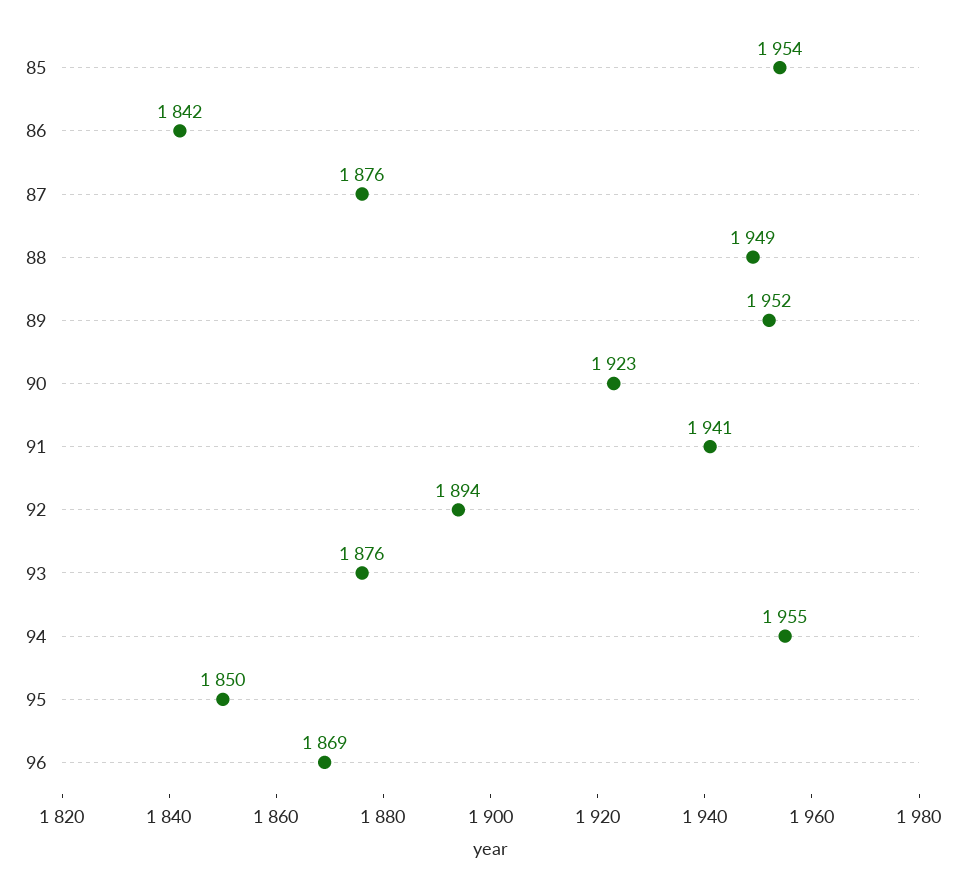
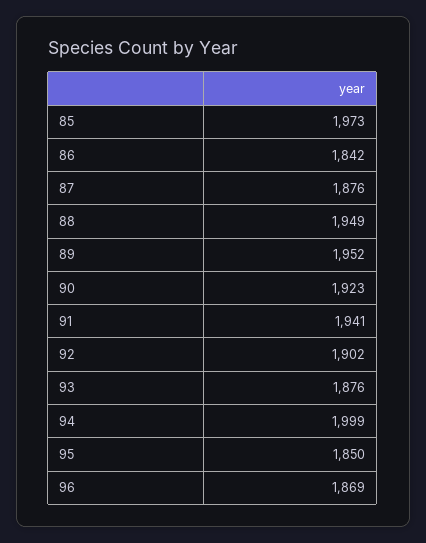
  {
-   "85": 1954,
+   "85": 1973,
    "86": 1842,
    "87": 1876,
    "88": 1949,
    "89": 1952,
    "90": 1923,
    "91": 1941,
-   "92": 1894,
+   "92": 1902,
    "93": 1876,
-   "94": 1955,
+   "94": 1999,
    "95": 1850,
    "96": 1869
  }

